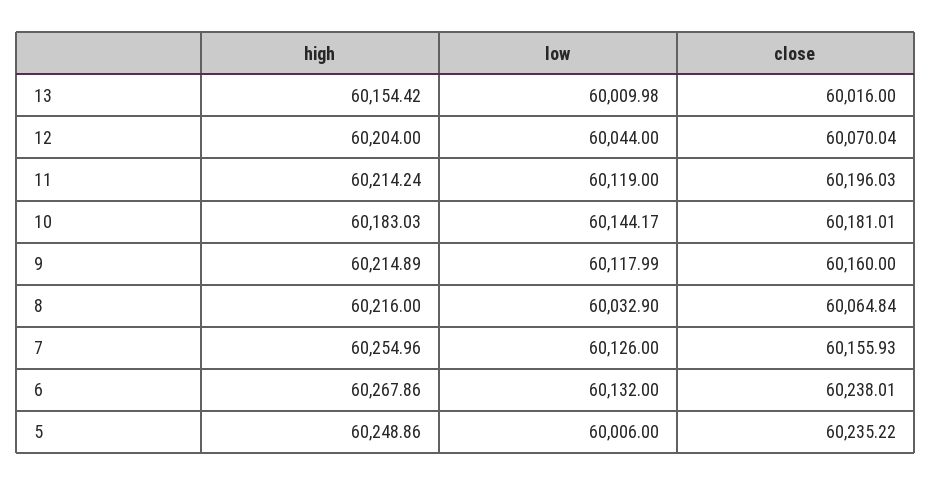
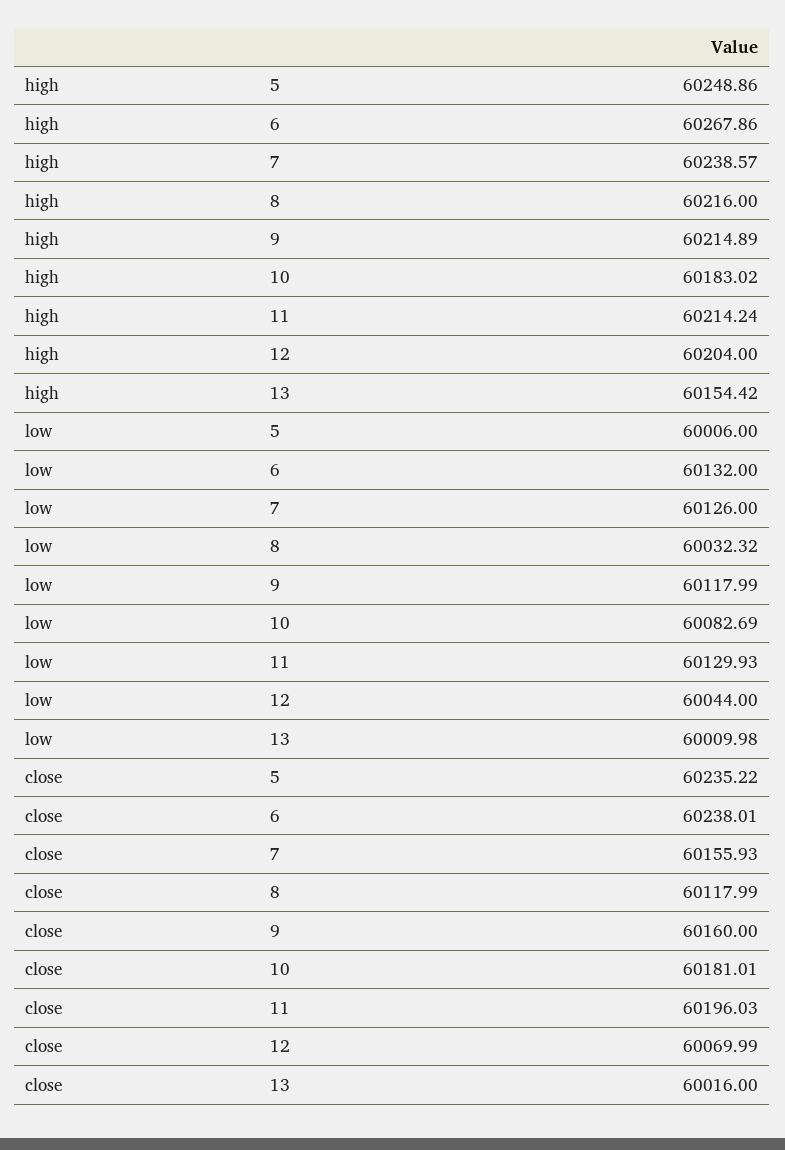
  {
    "high": {
      "13": 60154.42,
      "12": 60204,
      "11": 60214.24,
-     "10": 60183.03,
+     "10": 60183.02,
      "9": 60214.89,
      "8": 60216,
-     "7": 60254.96,
+     "7": 60238.57,
      "6": 60267.86,
      "5": 60248.86
    },
    "low": {
      "13": 60009.98,
      "12": 60044,
-     "11": 60119,
+     "11": 60129.93,
-     "10": 60144.17,
+     "10": 60082.69,
      "9": 60117.99,
-     "8": 60032.9,
+     "8": 60032.32,
      "7": 60126,
      "6": 60132,
      "5": 60006
    },
    "close": {
      "13": 60016,
-     "12": 60070.04,
+     "12": 60069.99,
      "11": 60196.03,
      "10": 60181.01,
      "9": 60160,
-     "8": 60064.84,
+     "8": 60117.99,
      "7": 60155.93,
      "6": 60238.01,
      "5": 60235.22
    }
  }

